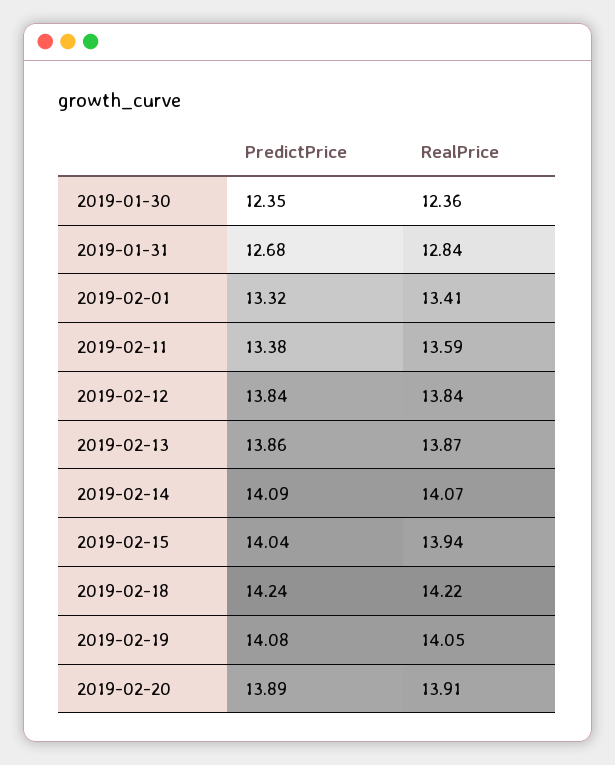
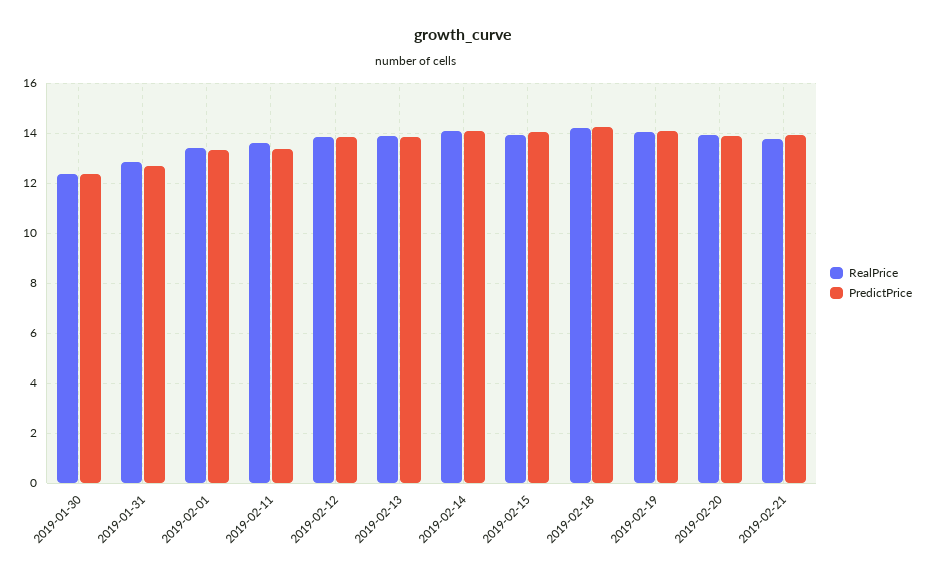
  {
    "PredictPrice": {
      "2019-01-30": 12.35,
      "2019-01-31": 12.68,
      "2019-02-01": 13.32,
      "2019-02-11": 13.38,
      "2019-02-12": 13.84,
      "2019-02-13": 13.86,
      "2019-02-14": 14.09,
      "2019-02-15": 14.04,
      "2019-02-18": 14.24,
      "2019-02-19": 14.08,
-     "2019-02-20": 13.89
+     "2019-02-20": 13.89,
+     "2019-02-21": 14
    },
    "RealPrice": {
      "2019-01-30": 12.36,
      "2019-01-31": 12.84,
      "2019-02-01": 13.41,
      "2019-02-11": 13.59,
      "2019-02-12": 13.84,
      "2019-02-13": 13.87,
      "2019-02-14": 14.07,
      "2019-02-15": 13.94,
      "2019-02-18": 14.22,
      "2019-02-19": 14.05,
-     "2019-02-20": 13.91
+     "2019-02-20": 13.91,
+     "2019-02-21": 13.75
    }
  }

